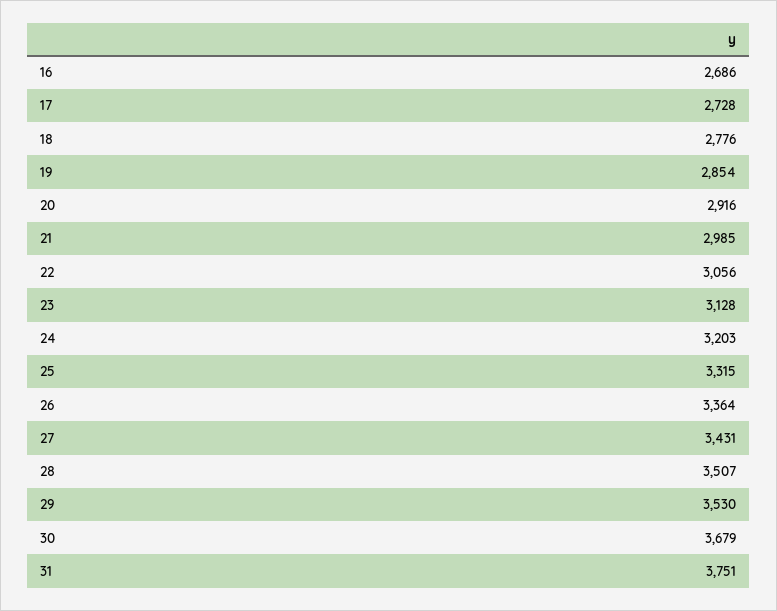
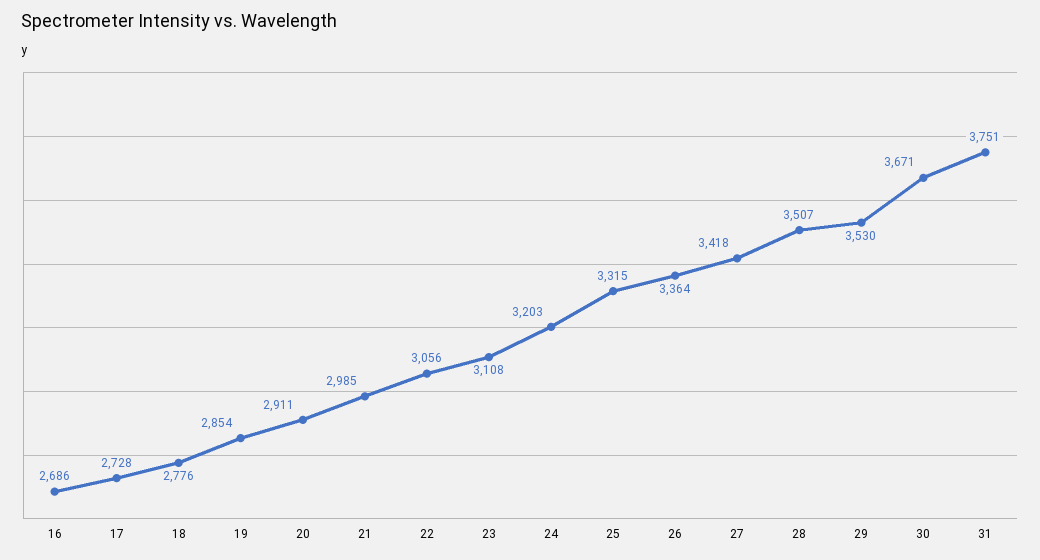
  {
    "16": 2686,
    "17": 2728,
    "18": 2776,
    "19": 2854,
-   "20": 2916,
+   "20": 2911,
    "21": 2985,
    "22": 3056,
-   "23": 3128,
+   "23": 3108,
    "24": 3203,
    "25": 3315,
    "26": 3364,
-   "27": 3431,
+   "27": 3418,
    "28": 3507,
    "29": 3530,
-   "30": 3679,
+   "30": 3671,
    "31": 3751
  }

